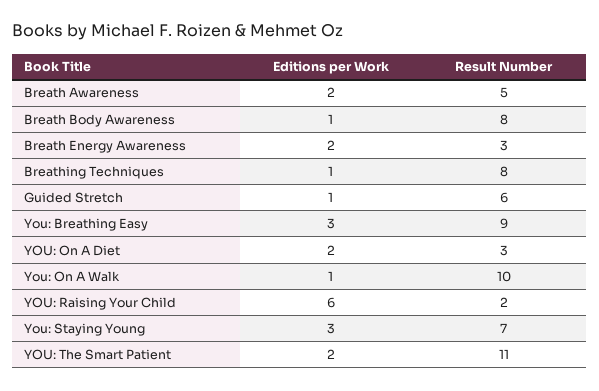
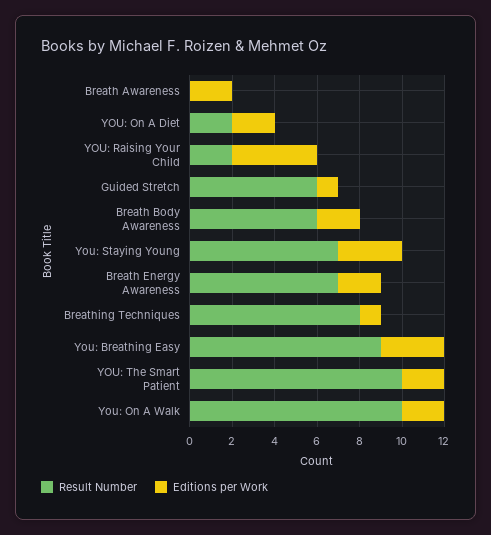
  {
    "Editions per Work": {
      "Breath Awareness": 2,
-     "Breath Body Awareness": 1,
+     "Breath Body Awareness": 2,
      "Breath Energy Awareness": 2,
      "Breathing Techniques": 1,
      "Guided Stretch": 1,
      "You: Breathing Easy": 3,
      "YOU: On A Diet": 2,
-     "You: On A Walk": 1,
+     "You: On A Walk": 2,
-     "YOU: Raising Your Child": 6,
+     "YOU: Raising Your Child": 4,
      "You: Staying Young": 3,
      "YOU: The Smart Patient": 2
    },
    "Result Number": {
-     "Breath Awareness": 5,
+     "Breath Awareness": 0,
-     "Breath Body Awareness": 8,
+     "Breath Body Awareness": 6,
-     "Breath Energy Awareness": 3,
+     "Breath Energy Awareness": 7,
      "Breathing Techniques": 8,
      "Guided Stretch": 6,
      "You: Breathing Easy": 9,
-     "YOU: On A Diet": 3,
+     "YOU: On A Diet": 2,
      "You: On A Walk": 10,
      "YOU: Raising Your Child": 2,
      "You: Staying Young": 7,
-     "YOU: The Smart Patient": 11
+     "YOU: The Smart Patient": 10
    }
  }

